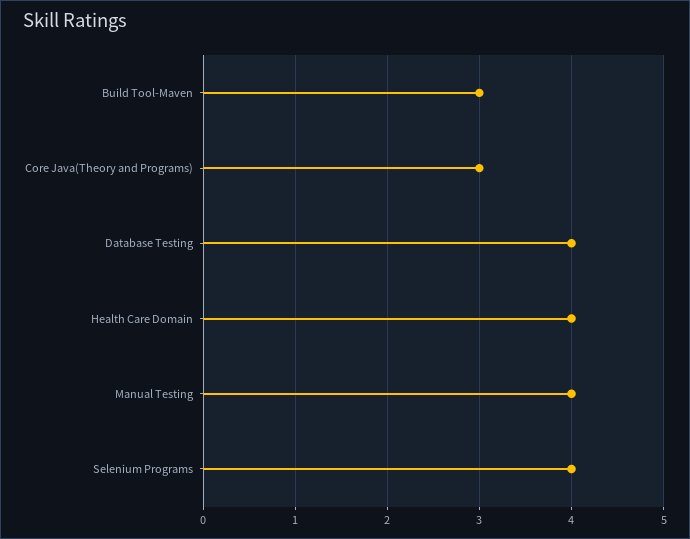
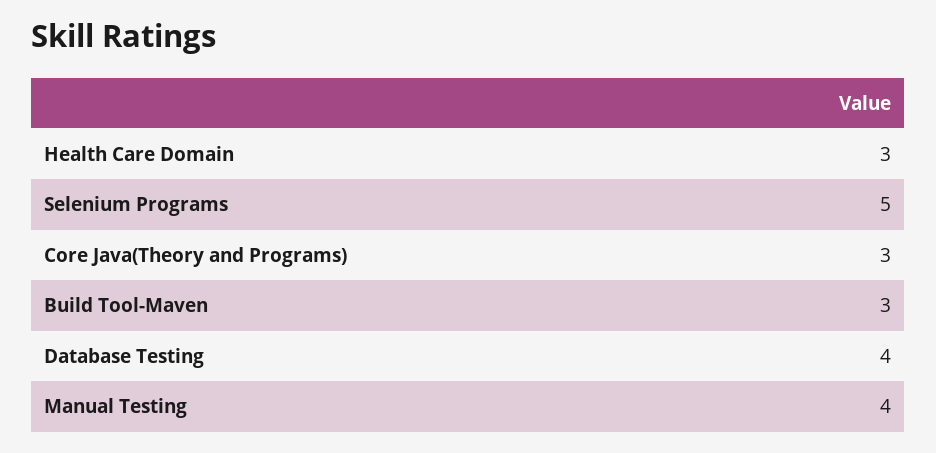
  {
    "Build Tool-Maven": 3,
    "Core Java(Theory and Programs)": 3,
    "Database Testing": 4,
-   "Health Care Domain": 4,
+   "Health Care Domain": 3,
    "Manual Testing": 4,
-   "Selenium Programs": 4
+   "Selenium Programs": 5
  }

